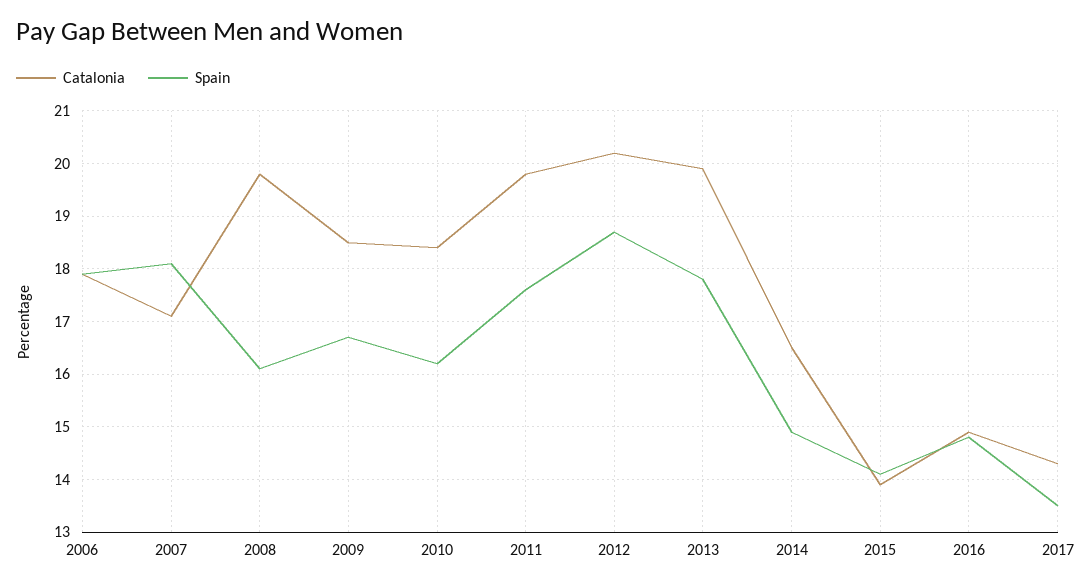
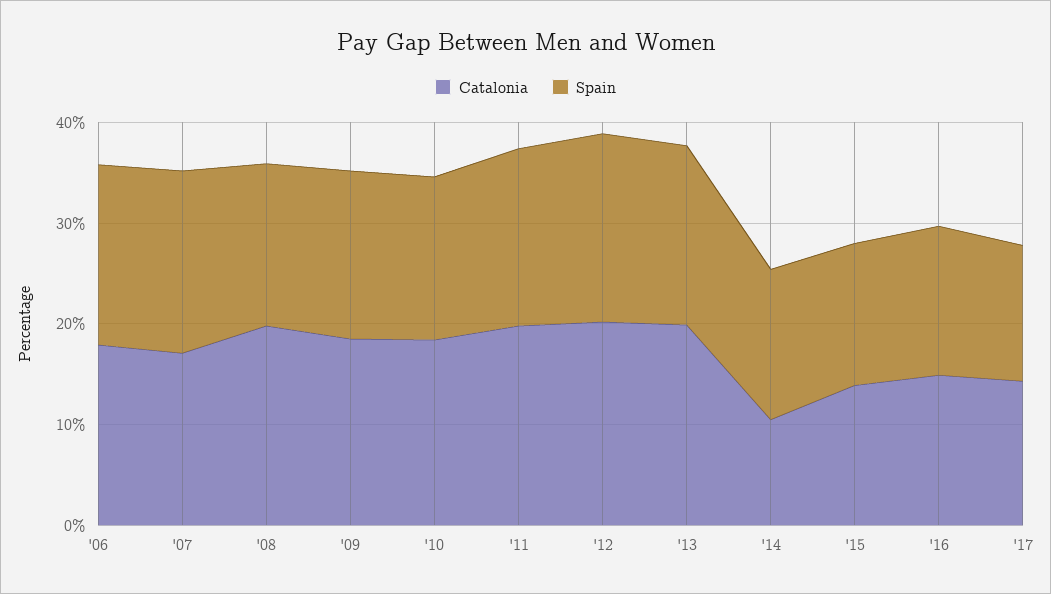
  {
    "Catalonia": {
      "2006": 18,
      "2007": 17,
      "2008": 20,
      "2009": 18.5,
      "2010": 18.5,
      "2011": 20,
      "2012": 20,
      "2013": 20,
-     "2014": 16.5,
+     "2014": 10,
      "2015": 14,
      "2016": 15,
      "2017": 14.5
    },
    "Spain": {
      "2006": 18,
      "2007": 18,
      "2008": 16,
      "2009": 16.5,
      "2010": 16,
      "2011": 17.5,
      "2012": 18.5,
      "2013": 18,
      "2014": 15,
      "2015": 14,
      "2016": 15,
      "2017": 13.5
    }
  }

